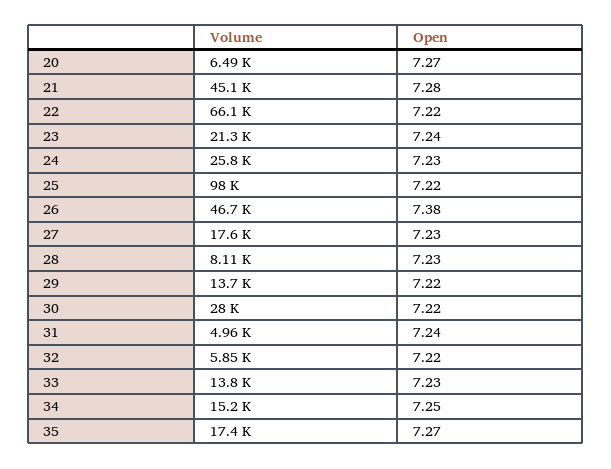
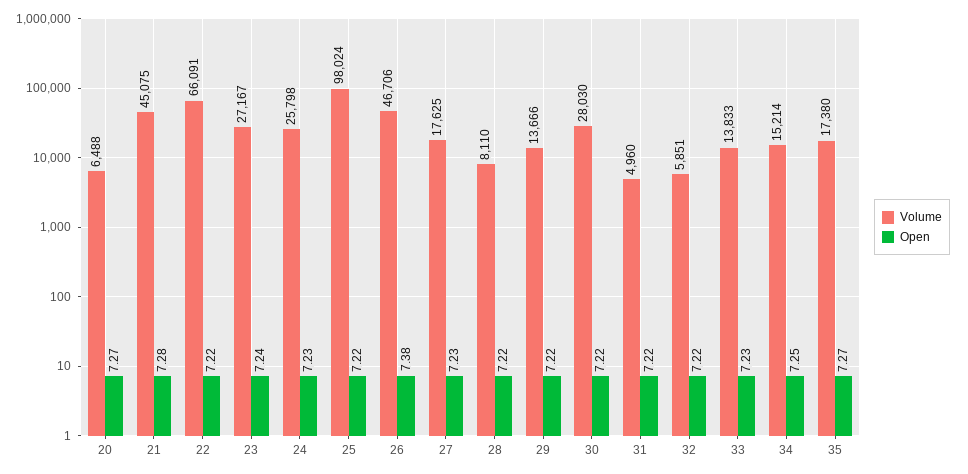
  {
    "Volume": {
      "20": 6488,
      "21": 45075,
      "22": 66091,
-     "23": 21300,
+     "23": 27167,
      "24": 25798,
      "25": 98024,
      "26": 46706,
      "27": 17625,
      "28": 8110,
      "29": 13666,
      "30": 28030,
      "31": 4960,
      "32": 5851,
      "33": 13833,
      "34": 15214,
      "35": 17380
    },
    "Open": {
      "20": 7.27,
      "21": 7.28,
      "22": 7.22,
      "23": 7.24,
      "24": 7.23,
      "25": 7.22,
      "26": 7.38,
      "27": 7.23,
-     "28": 7.23,
+     "28": 7.22,
      "29": 7.22,
      "30": 7.22,
-     "31": 7.24,
+     "31": 7.22,
      "32": 7.22,
      "33": 7.23,
      "34": 7.25,
      "35": 7.27
    }
  }

